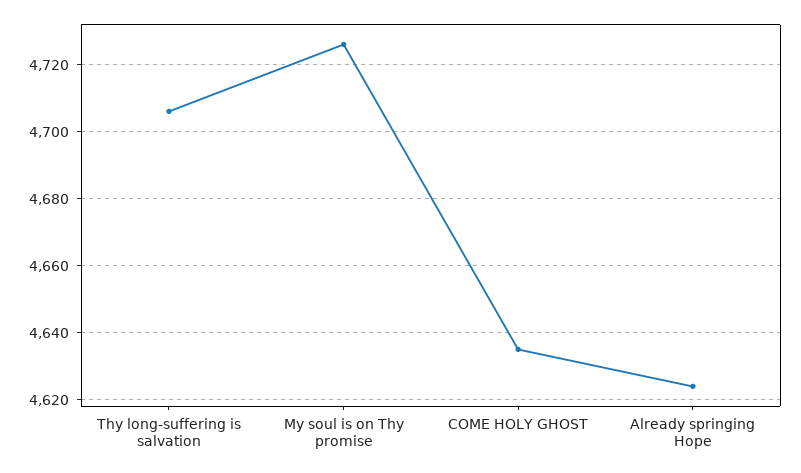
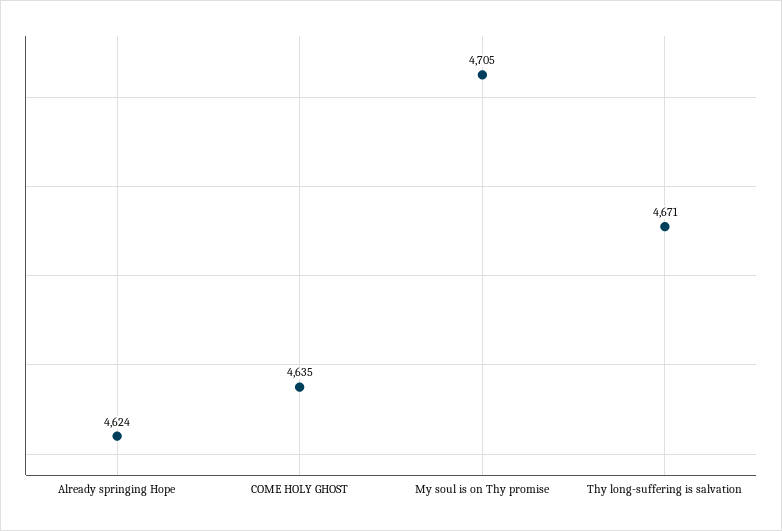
  {
-   "Thy long-suffering is salvation": 4705,
+   "Thy long-suffering is salvation": 4671,
-   "My soul is on Thy promise": 4725,
+   "My soul is on Thy promise": 4705,
    "COME HOLY GHOST": 4635,
    "Already springing Hope": 4624
  }

